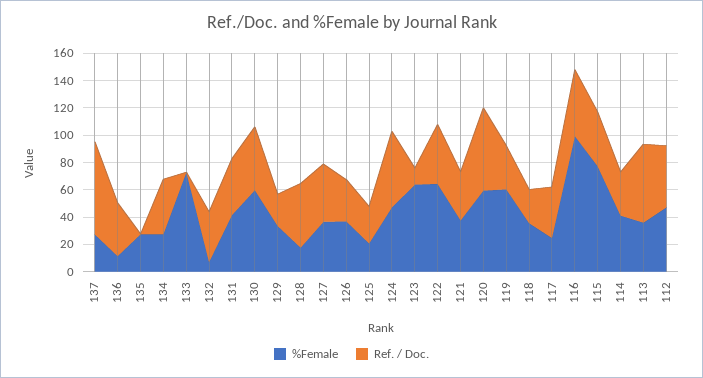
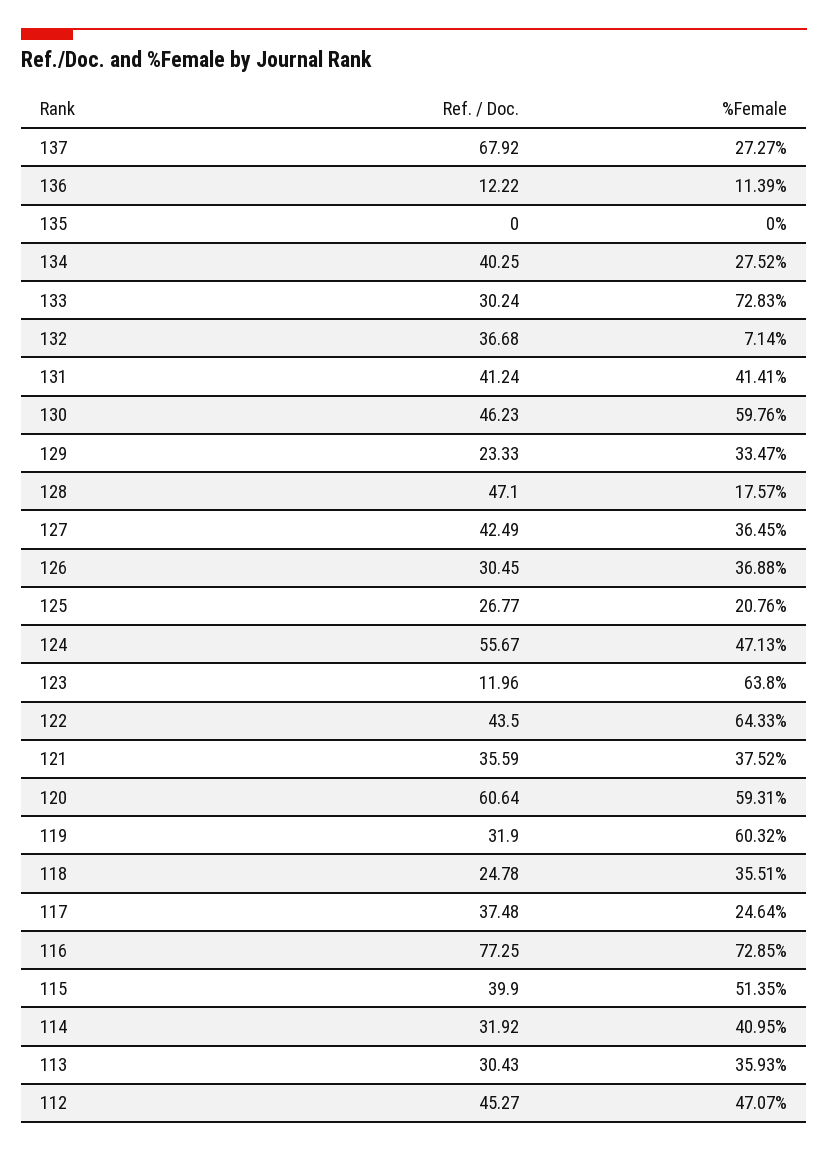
  {
    "%Female": {
      "137": 27.27,
      "136": 11.39,
-     "135": 30,
+     "135": 0,
      "134": 27.52,
      "133": 72.83,
      "132": 7.14,
      "131": 41.41,
      "130": 59.76,
      "129": 33.47,
      "128": 17.57,
      "127": 36.45,
      "126": 36.88,
      "125": 20.76,
      "124": 47.13,
      "123": 63.8,
      "122": 64.33,
      "121": 37.52,
      "120": 59.31,
      "119": 60.32,
      "118": 35.51,
      "117": 24.64,
-     "116": 100,
+     "116": 72.85,
-     "115": 80,
+     "115": 51.35,
      "114": 40.95,
      "113": 35.93,
      "112": 47.07
    },
    "Ref. / Doc.": {
      "137": 67.92,
-     "136": 40,
+     "136": 12.22,
      "135": 0,
      "134": 40.25,
-     "133": 0,
+     "133": 30.24,
      "132": 36.68,
      "131": 41.24,
      "130": 46.23,
      "129": 23.33,
      "128": 47.1,
      "127": 42.49,
      "126": 30.45,
      "125": 26.77,
      "124": 55.67,
      "123": 11.96,
      "122": 43.5,
      "121": 35.59,
      "120": 60.64,
      "119": 31.9,
      "118": 24.78,
      "117": 37.48,
-     "116": 50,
+     "116": 77.25,
      "115": 39.9,
      "114": 31.92,
-     "113": 60,
+     "113": 30.43,
      "112": 45.27
    }
  }

